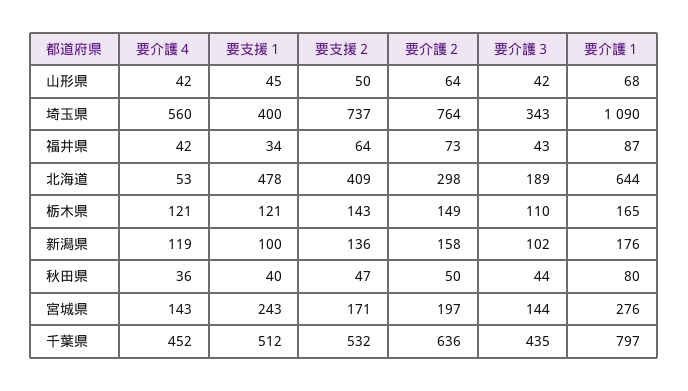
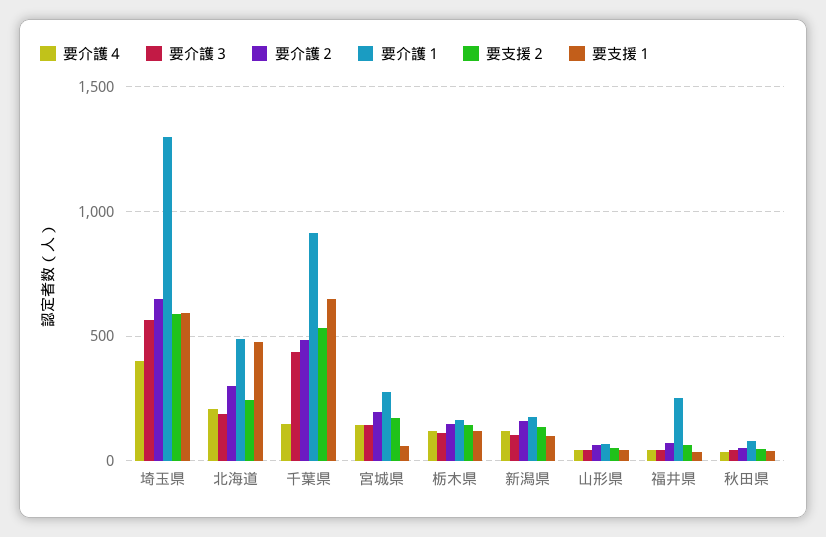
  {
    "要介護４": {
      "山形県": 42,
-     "埼玉県": 560,
+     "埼玉県": 400,
      "福井県": 42,
-     "北海道": 53,
+     "北海道": 200,
      "栃木県": 121,
      "新潟県": 119,
      "秋田県": 36,
      "宮城県": 143,
-     "千葉県": 452
+     "千葉県": 150
    },
    "要支援１": {
      "山形県": 45,
-     "埼玉県": 400,
+     "埼玉県": 600,
      "福井県": 34,
      "北海道": 478,
      "栃木県": 121,
      "新潟県": 100,
      "秋田県": 40,
-     "宮城県": 243,
+     "宮城県": 50,
-     "千葉県": 512
+     "千葉県": 650
    },
    "要支援２": {
      "山形県": 50,
-     "埼玉県": 737,
+     "埼玉県": 600,
      "福井県": 64,
-     "北海道": 409,
+     "北海道": 250,
      "栃木県": 143,
      "新潟県": 136,
      "秋田県": 47,
      "宮城県": 171,
      "千葉県": 532
    },
    "要介護２": {
      "山形県": 64,
-     "埼玉県": 764,
+     "埼玉県": 650,
      "福井県": 73,
      "北海道": 298,
      "栃木県": 149,
      "新潟県": 158,
      "秋田県": 50,
      "宮城県": 197,
-     "千葉県": 636
+     "千葉県": 500
    },
    "要介護３": {
      "山形県": 42,
-     "埼玉県": 343,
+     "埼玉県": 550,
      "福井県": 43,
      "北海道": 189,
      "栃木県": 110,
      "新潟県": 102,
      "秋田県": 44,
      "宮城県": 144,
      "千葉県": 435
    },
    "要介護１": {
      "山形県": 68,
-     "埼玉県": 1090,
+     "埼玉県": 1300,
-     "福井県": 87,
+     "福井県": 250,
-     "北海道": 644,
+     "北海道": 500,
      "栃木県": 165,
      "新潟県": 176,
      "秋田県": 80,
      "宮城県": 276,
-     "千葉県": 797
+     "千葉県": 900
    }
  }

